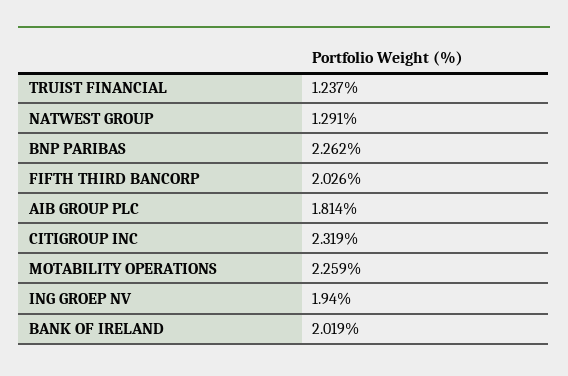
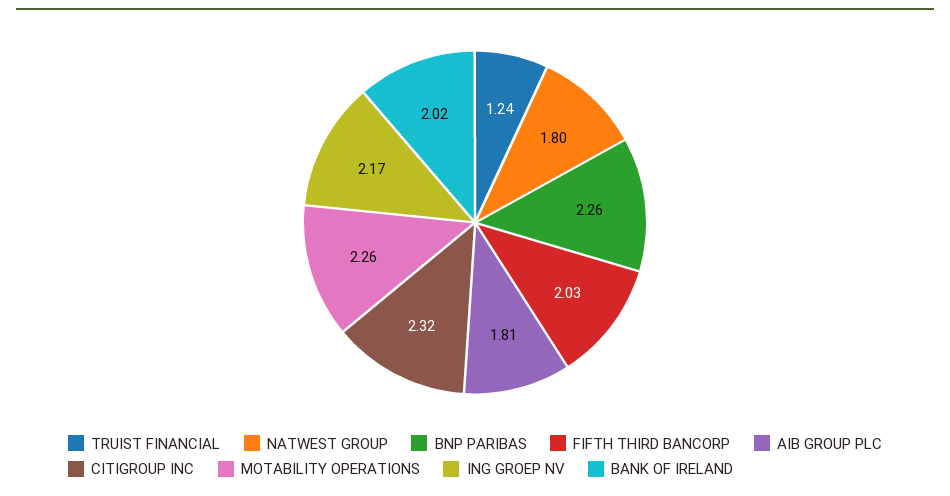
  {
    "TRUIST FINANCIAL": 1.237,
-   "NATWEST GROUP": 1.291,
+   "NATWEST GROUP": 1.8,
    "BNP PARIBAS": 2.262,
    "FIFTH THIRD BANCORP": 2.026,
    "AIB GROUP PLC": 1.814,
    "CITIGROUP INC": 2.319,
    "MOTABILITY OPERATIONS": 2.259,
-   "ING GROEP NV": 1.94,
+   "ING GROEP NV": 2.17,
    "BANK OF IRELAND": 2.019
  }

